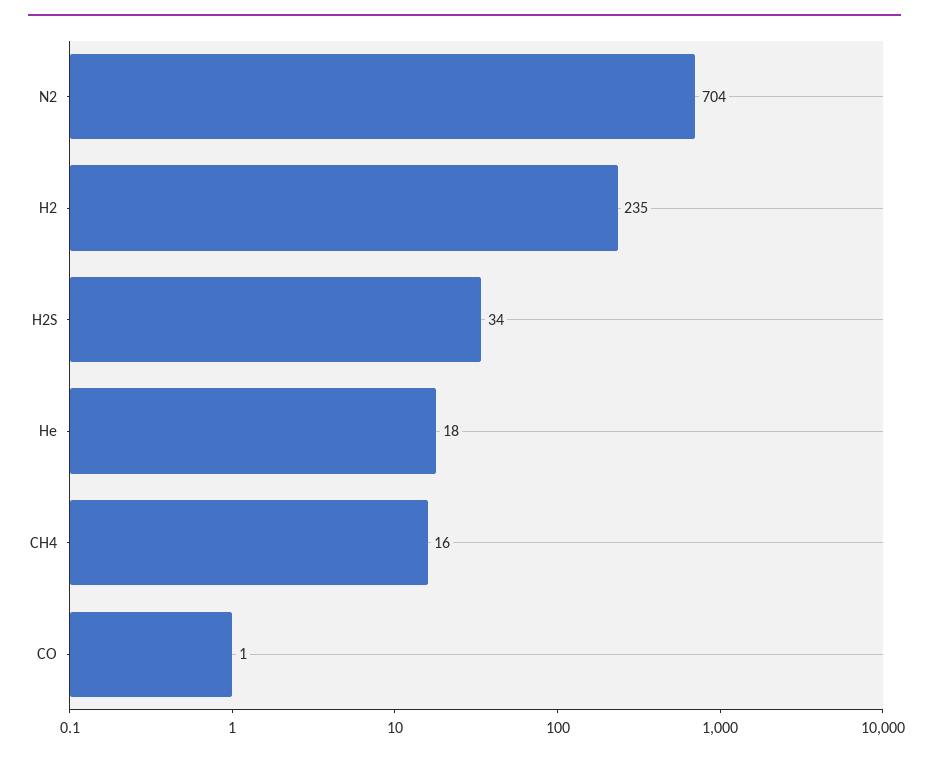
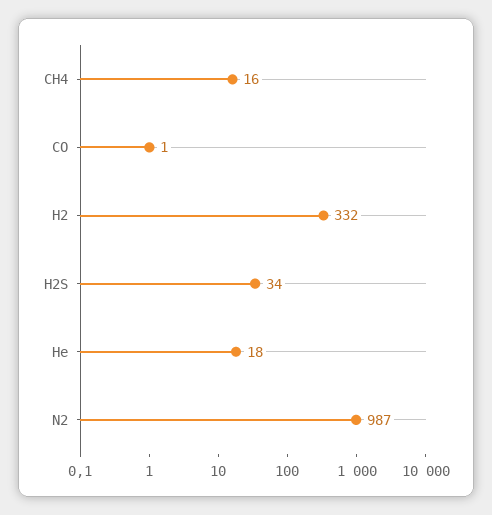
  {
-   "N2": 704,
+   "N2": 987,
-   "H2": 235,
+   "H2": 332,
    "H2S": 34,
    "He": 18,
    "CH4": 16,
    "CO": 1
  }

